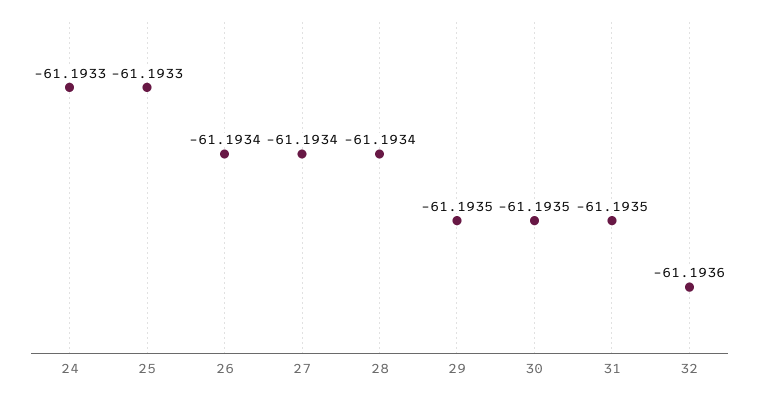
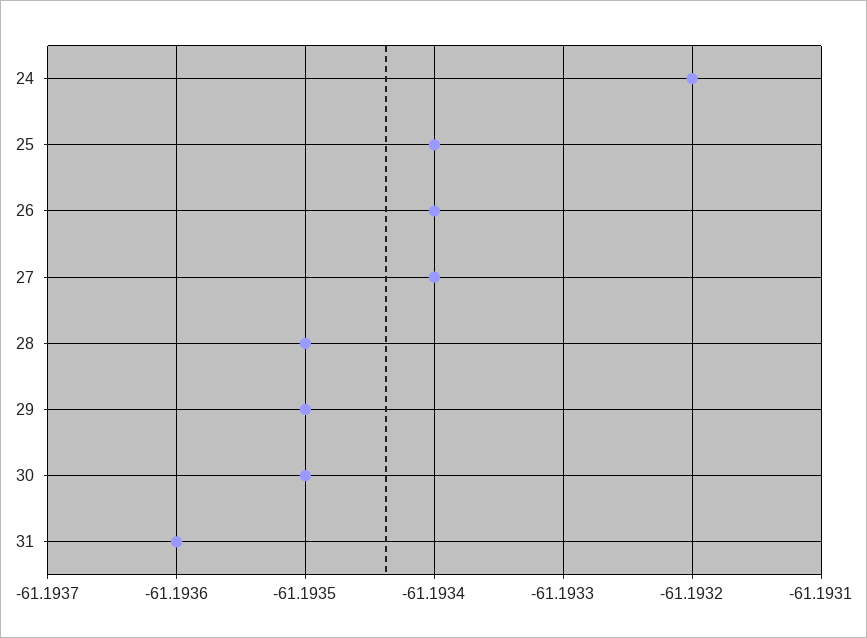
  {
-   "24": -61.1933,
+   "24": -61.1932,
-   "25": -61.1933,
+   "25": -61.1934,
    "26": -61.1934,
    "27": -61.1934,
-   "28": -61.1934,
+   "28": -61.1935,
    "29": -61.1935,
    "30": -61.1935,
-   "31": -61.1935,
+   "31": -61.1936
-   "32": -61.1936
  }

